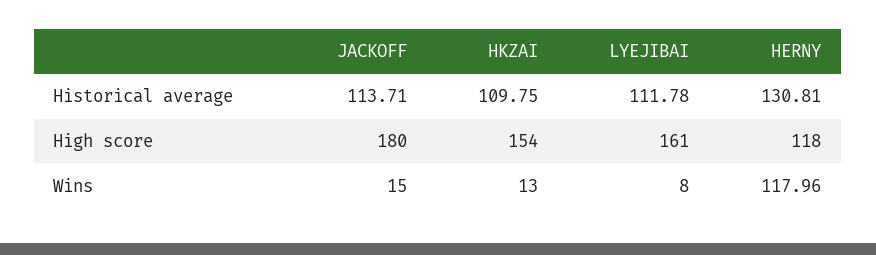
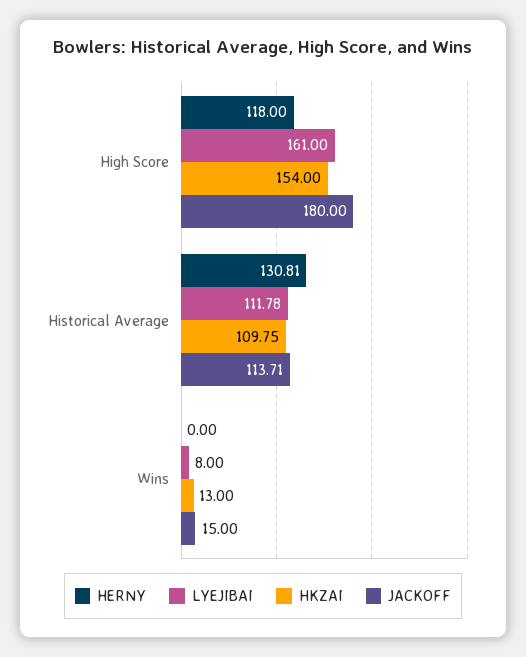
  {
    "JACKOFF": {
      "Historical average": 113.71,
      "High score": 180,
      "Wins": 15
    },
    "HKZAI": {
      "Historical average": 109.75,
      "High score": 154,
      "Wins": 13
    },
    "LYEJIBAI": {
      "Historical average": 111.78,
      "High score": 161,
      "Wins": 8
    },
    "HERNY": {
      "Historical average": 130.81,
      "High score": 118,
-     "Wins": 117.96
+     "Wins": 0
    }
  }

